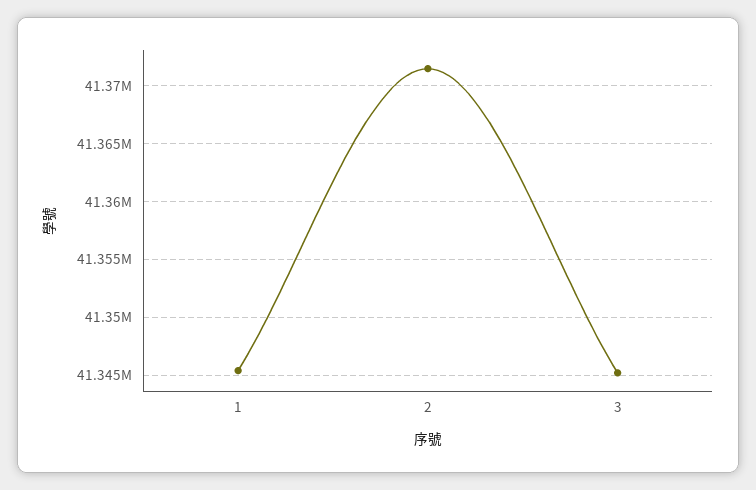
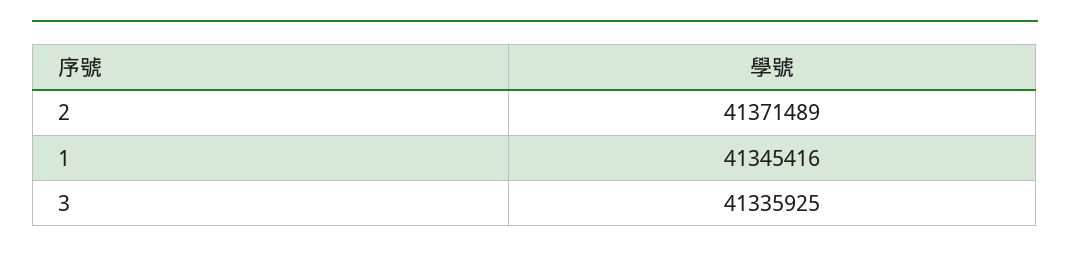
  {
    "1": 41345416,
    "2": 41371489,
-   "3": 41345000
+   "3": 41335925
  }

